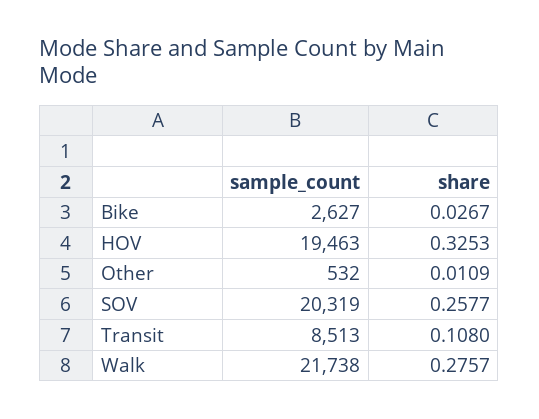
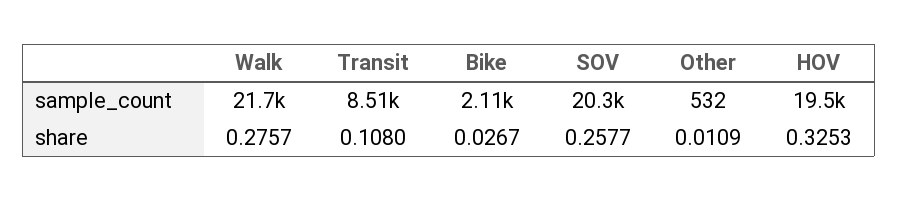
  {
    "sample_count": {
-     "Bike": 2627,
+     "Bike": 2110,
      "HOV": 19463,
      "Other": 532,
      "SOV": 20319,
      "Transit": 8513,
      "Walk": 21738
    },
    "share": {
      "Bike": 0.0267,
      "HOV": 0.3253,
      "Other": 0.0109,
      "SOV": 0.2577,
      "Transit": 0.108,
      "Walk": 0.2757
    }
  }

